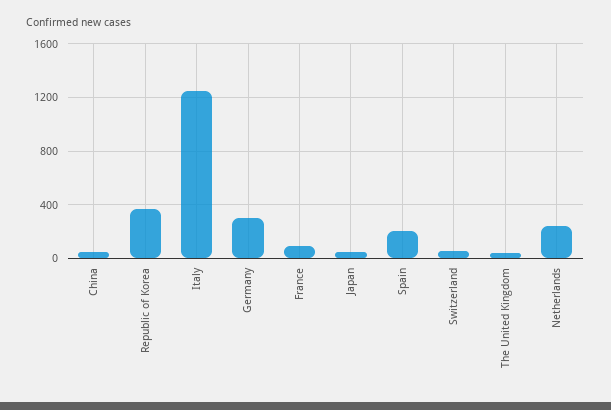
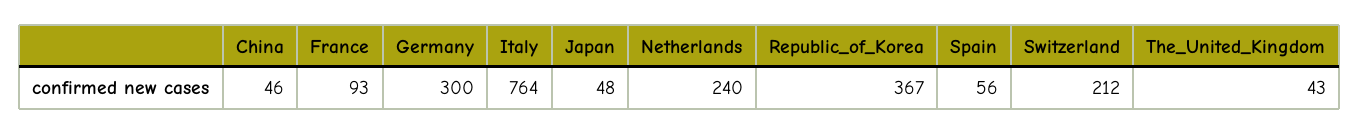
  {
    "China": 46,
    "Republic of Korea": 367,
-   "Italy": 1250,
+   "Italy": 764,
    "Germany": 300,
    "France": 93,
    "Japan": 48,
-   "Spain": 200,
+   "Spain": 56,
-   "Switzerland": 50,
+   "Switzerland": 212,
    "The United Kingdom": 43,
    "Netherlands": 240
  }

